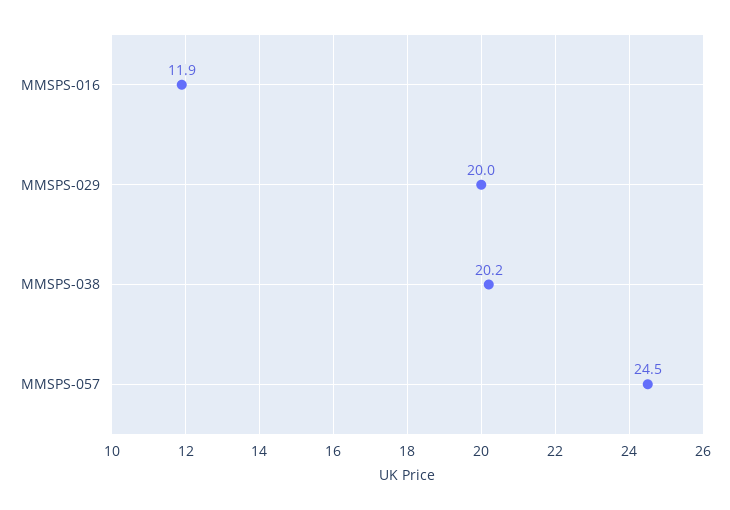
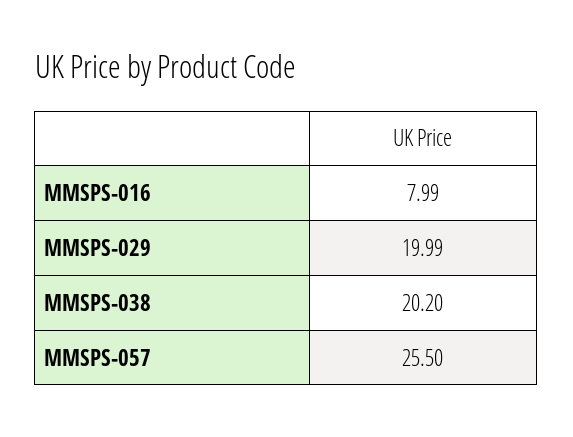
  {
-   "MMSPS-016": 11.9,
+   "MMSPS-016": 7.99,
    "MMSPS-029": 19.99,
    "MMSPS-038": 20.2,
-   "MMSPS-057": 24.5
+   "MMSPS-057": 25.5
  }

